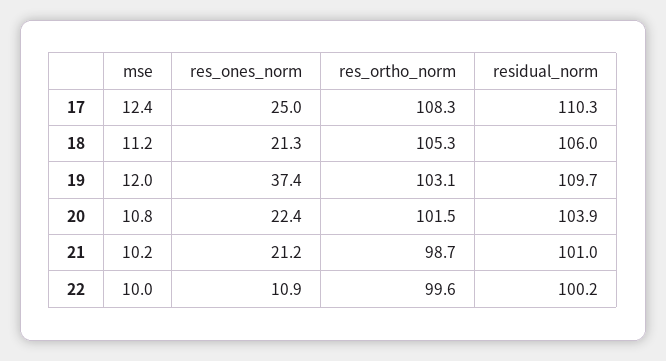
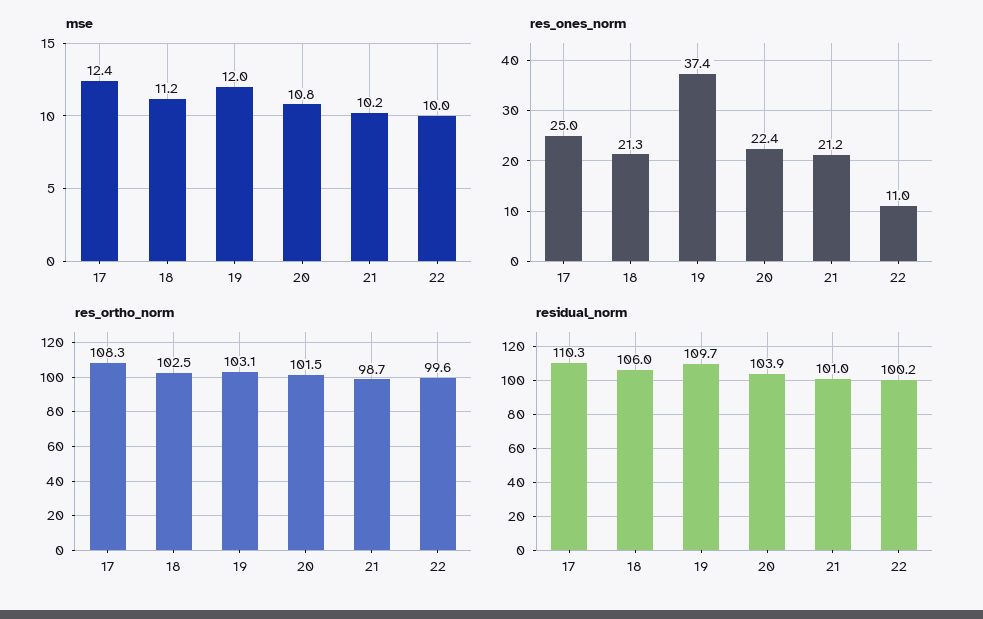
  {
    "mse": {
      "17": 12.4,
      "18": 11.2,
      "19": 12,
      "20": 10.8,
      "21": 10.2,
      "22": 10
    },
    "res_ones_norm": {
      "17": 25,
      "18": 21.3,
      "19": 37.4,
      "20": 22.4,
      "21": 21.2,
-     "22": 10.9
+     "22": 11
    },
    "res_ortho_norm": {
      "17": 108.3,
-     "18": 105.3,
+     "18": 102.5,
      "19": 103.1,
      "20": 101.5,
      "21": 98.7,
      "22": 99.6
    },
    "residual_norm": {
      "17": 110.3,
      "18": 106,
      "19": 109.7,
      "20": 103.9,
      "21": 101,
      "22": 100.2
    }
  }

